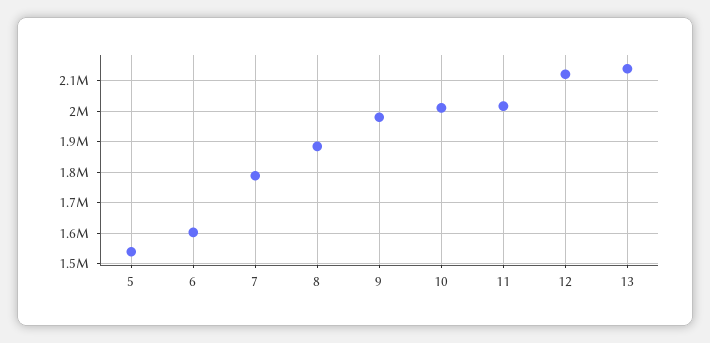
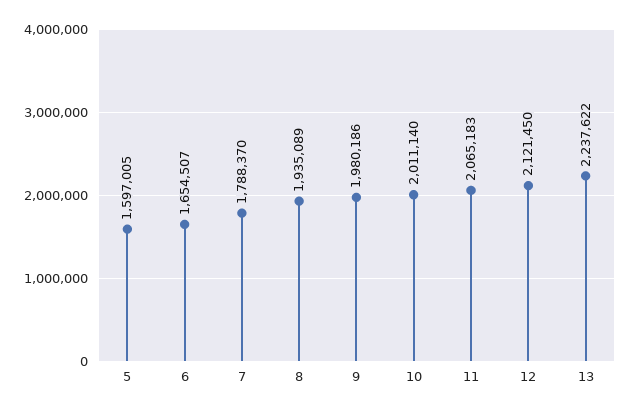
  {
-   "5": 1540000,
+   "5": 1597005,
-   "6": 1600000,
+   "6": 1654507,
    "7": 1788370,
-   "8": 1880000,
+   "8": 1935089,
    "9": 1980186,
    "10": 2011140,
-   "11": 2020000,
+   "11": 2065183,
    "12": 2121450,
-   "13": 2140000
+   "13": 2237622
  }

